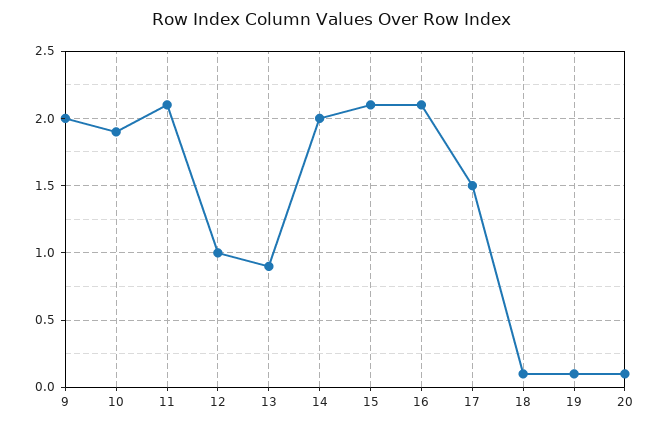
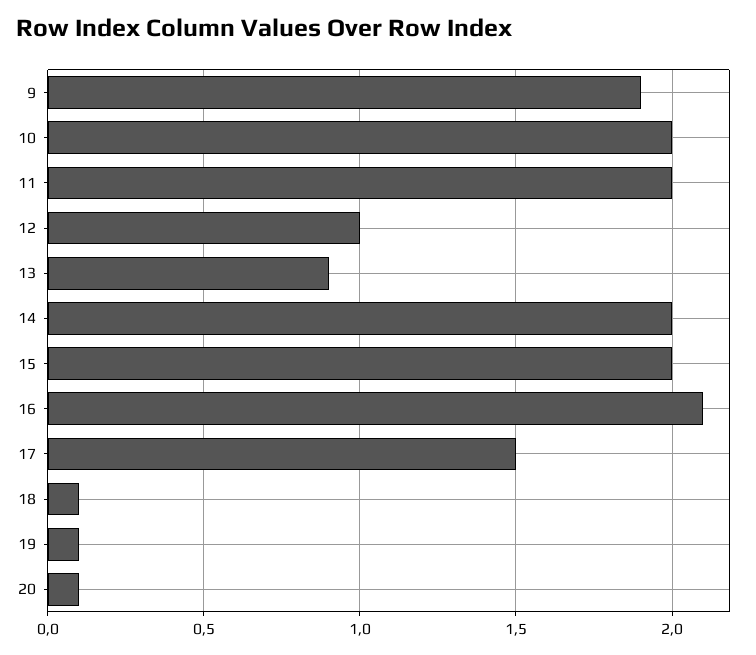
  {
-   "9": 2,
+   "9": 1.9,
-   "10": 1.9,
+   "10": 2,
-   "11": 2.1,
+   "11": 2,
    "12": 1,
    "13": 0.9,
    "14": 2,
-   "15": 2.1,
+   "15": 2,
    "16": 2.1,
    "17": 1.5,
    "18": 0.1,
    "19": 0.1,
    "20": 0.1
  }

